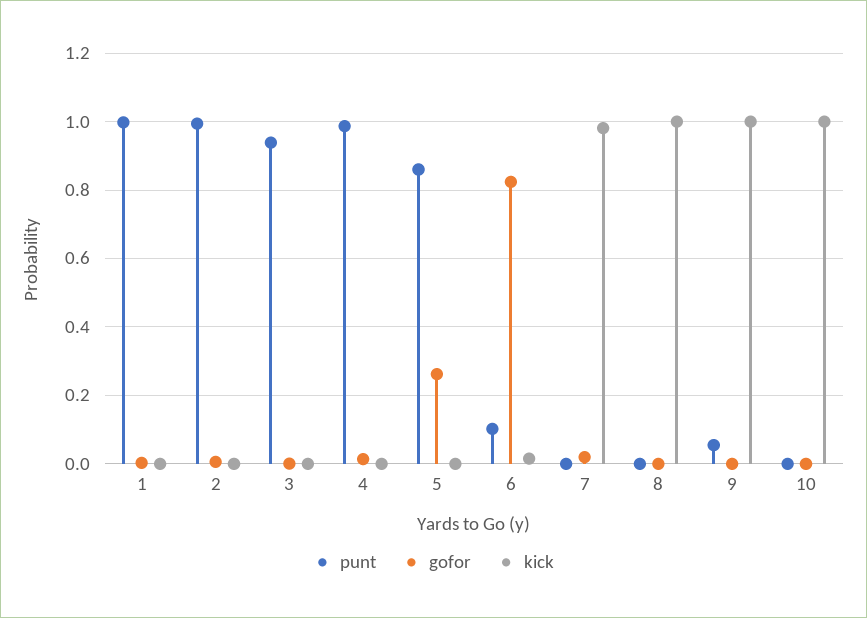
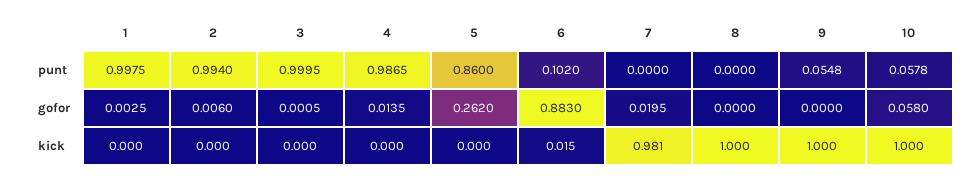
  {
    "punt": {
      "1": 0.9975,
      "2": 0.994,
-     "3": 0.94,
+     "3": 0.9995,
      "4": 0.9865,
      "5": 0.86,
      "6": 0.102,
      "7": 0,
      "8": 0,
      "9": 0.0548,
-     "10": 0
+     "10": 0.0578
    },
    "gofor": {
      "1": 0.0025,
      "2": 0.006,
      "3": 0.0005,
      "4": 0.0135,
      "5": 0.262,
-     "6": 0.82,
+     "6": 0.883,
      "7": 0.0195,
      "8": 0,
      "9": 0,
-     "10": 0
+     "10": 0.058
    },
    "kick": {
      "1": 0,
      "2": 0,
      "3": 0,
      "4": 0,
      "5": 0,
      "6": 0.015,
      "7": 0.981,
      "8": 1,
      "9": 1,
      "10": 1
    }
  }

